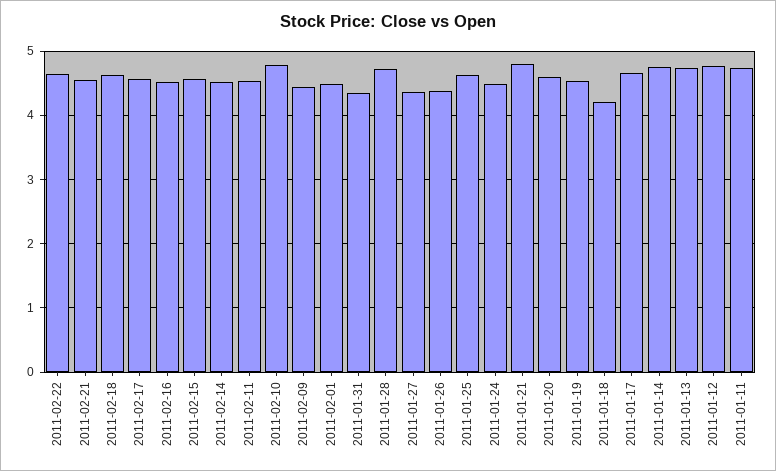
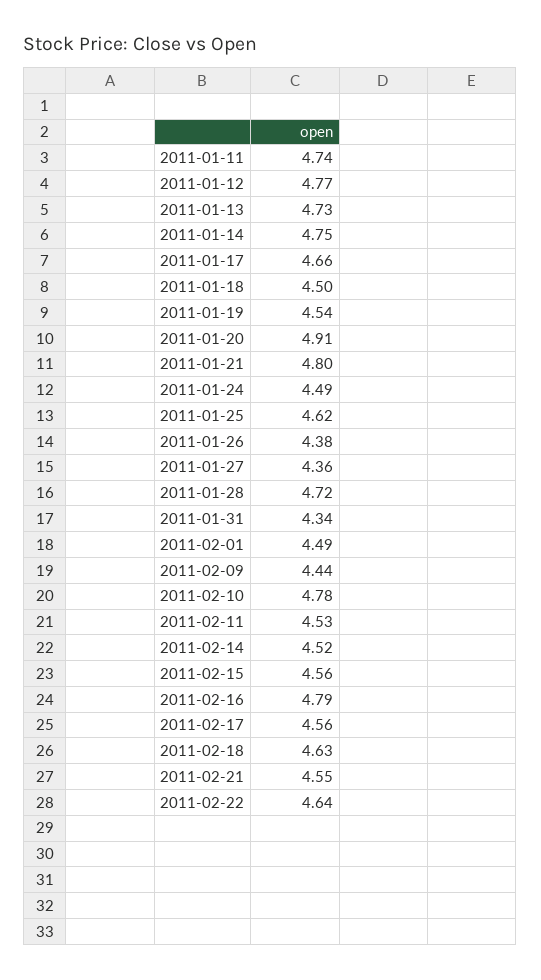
  {
    "2011-02-22": 4.64,
    "2011-02-21": 4.55,
    "2011-02-18": 4.63,
    "2011-02-17": 4.56,
-   "2011-02-16": 4.5,
+   "2011-02-16": 4.79,
    "2011-02-15": 4.56,
    "2011-02-14": 4.52,
    "2011-02-11": 4.53,
    "2011-02-10": 4.78,
    "2011-02-09": 4.44,
    "2011-02-01": 4.49,
    "2011-01-31": 4.34,
    "2011-01-28": 4.72,
    "2011-01-27": 4.36,
    "2011-01-26": 4.38,
    "2011-01-25": 4.62,
    "2011-01-24": 4.49,
    "2011-01-21": 4.8,
-   "2011-01-20": 4.6,
+   "2011-01-20": 4.91,
    "2011-01-19": 4.54,
-   "2011-01-18": 4.2,
+   "2011-01-18": 4.5,
    "2011-01-17": 4.66,
    "2011-01-14": 4.75,
    "2011-01-13": 4.73,
    "2011-01-12": 4.77,
    "2011-01-11": 4.74
  }

